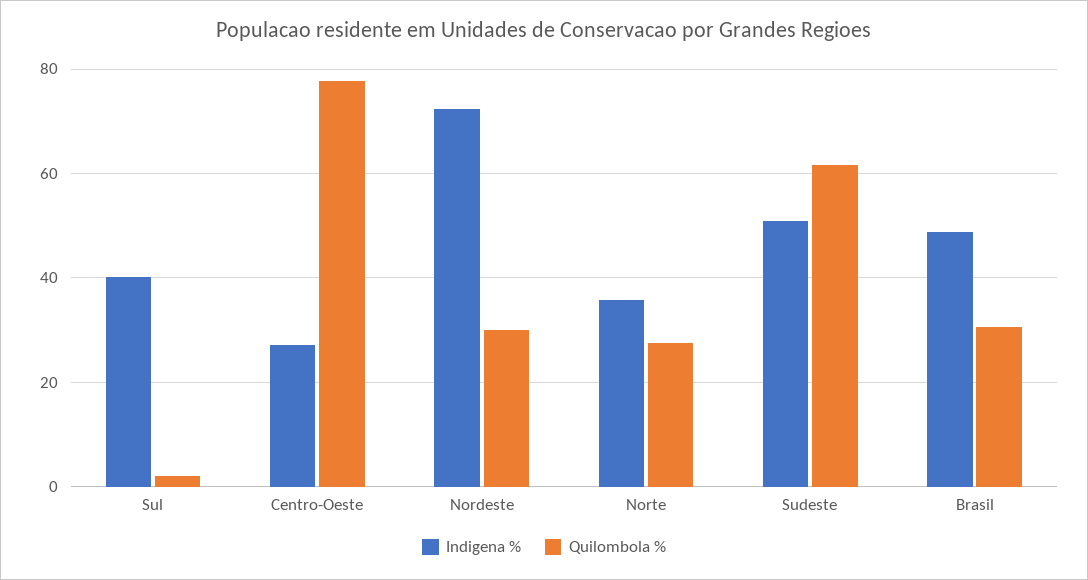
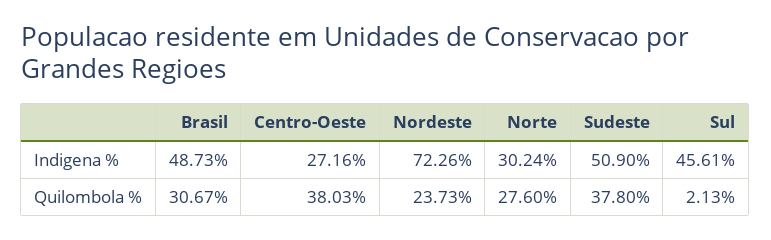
  {
    "Indigena %": {
-     "Sul": 40,
+     "Sul": 45.61,
      "Centro-Oeste": 27.16,
      "Nordeste": 72.26,
-     "Norte": 36,
+     "Norte": 30.24,
      "Sudeste": 50.9,
      "Brasil": 48.73
    },
    "Quilombola %": {
      "Sul": 2.13,
-     "Centro-Oeste": 78,
+     "Centro-Oeste": 38.03,
-     "Nordeste": 30,
+     "Nordeste": 23.73,
      "Norte": 27.6,
-     "Sudeste": 62,
+     "Sudeste": 37.8,
      "Brasil": 30.67
    }
  }

